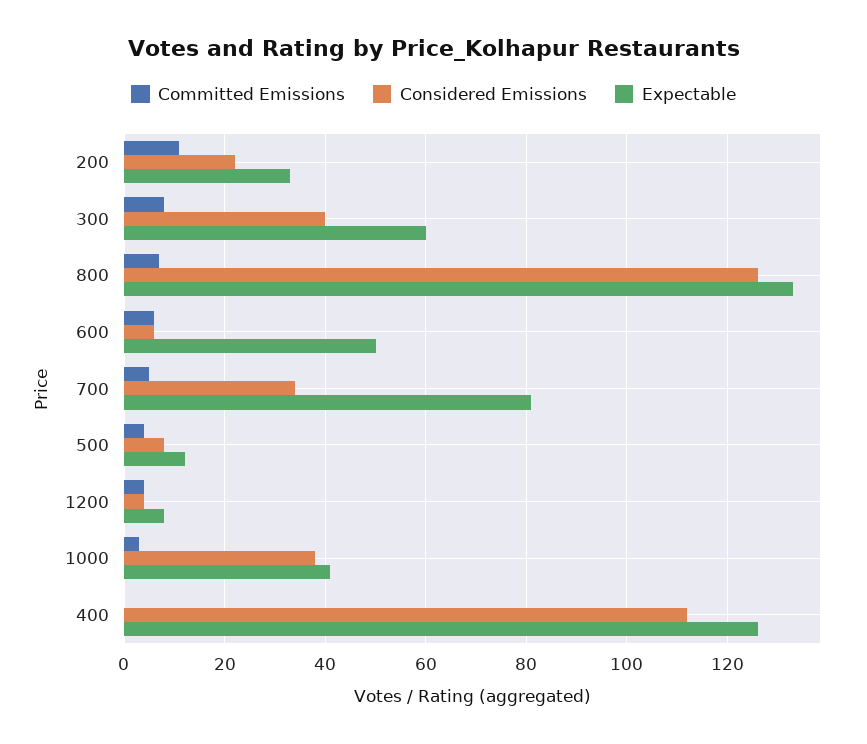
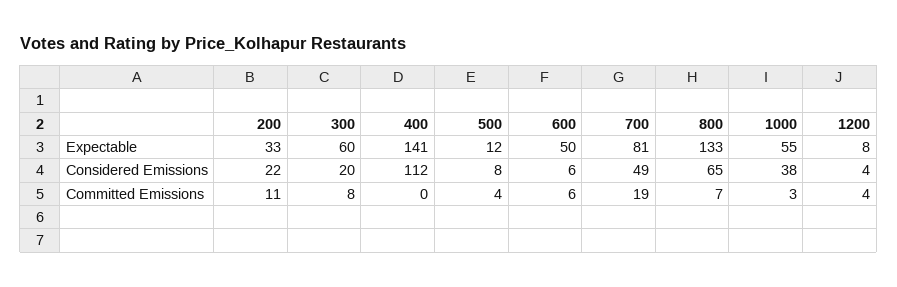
  {
    "Committed Emissions": {
      "200": 11,
      "300": 8,
      "800": 7,
      "600": 6,
-     "700": 5,
+     "700": 19,
      "500": 4,
      "1200": 4,
      "1000": 3,
      "400": 0
    },
    "Considered Emissions": {
      "200": 22,
-     "300": 40,
+     "300": 20,
-     "800": 125,
+     "800": 65,
      "600": 6,
-     "700": 35,
+     "700": 49,
      "500": 8,
      "1200": 4,
      "1000": 38,
      "400": 112
    },
    "Expectable": {
      "200": 33,
      "300": 60,
      "800": 133,
      "600": 50,
      "700": 81,
      "500": 12,
      "1200": 8,
-     "1000": 40,
+     "1000": 55,
-     "400": 125
+     "400": 141
    }
  }

